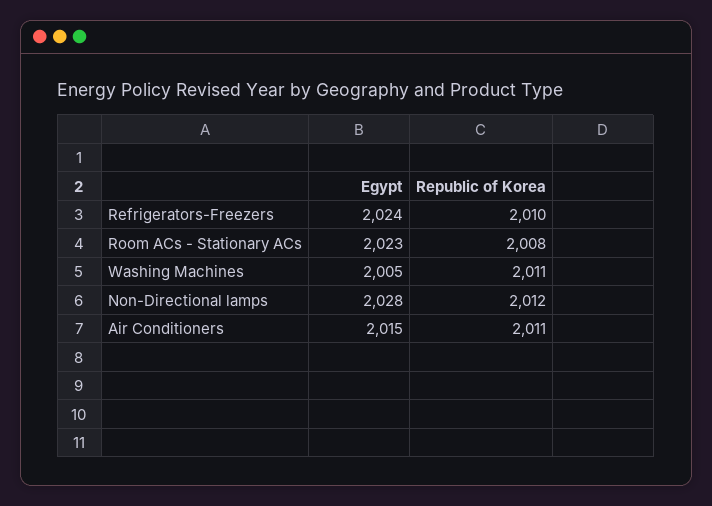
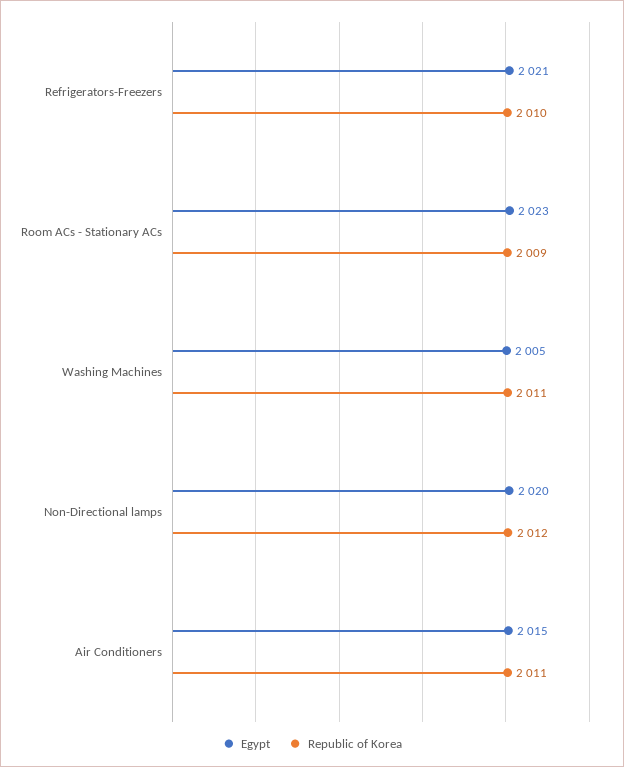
  {
    "Egypt": {
-     "Refrigerators-Freezers": 2024,
+     "Refrigerators-Freezers": 2021,
      "Room ACs - Stationary ACs": 2023,
      "Washing Machines": 2005,
-     "Non-Directional lamps": 2028,
+     "Non-Directional lamps": 2020,
      "Air Conditioners": 2015
    },
    "Republic of Korea": {
      "Refrigerators-Freezers": 2010,
-     "Room ACs - Stationary ACs": 2008,
+     "Room ACs - Stationary ACs": 2009,
      "Washing Machines": 2011,
      "Non-Directional lamps": 2012,
      "Air Conditioners": 2011
    }
  }

